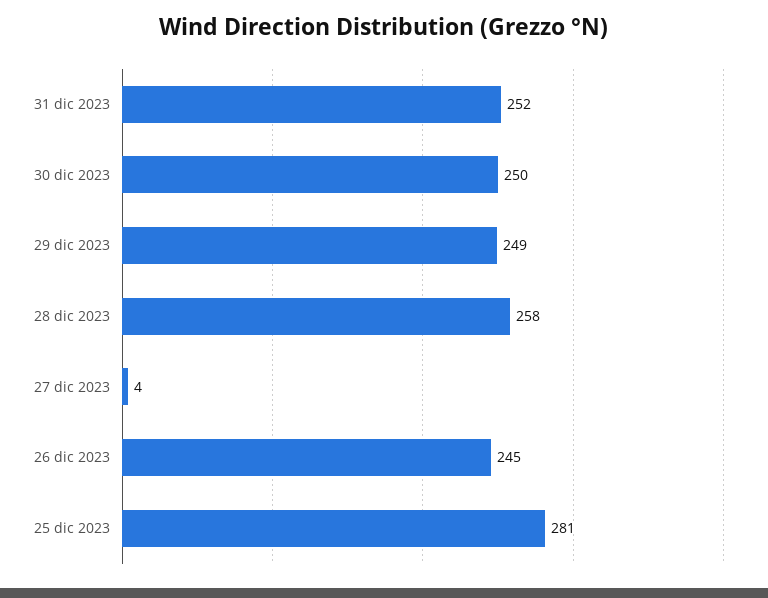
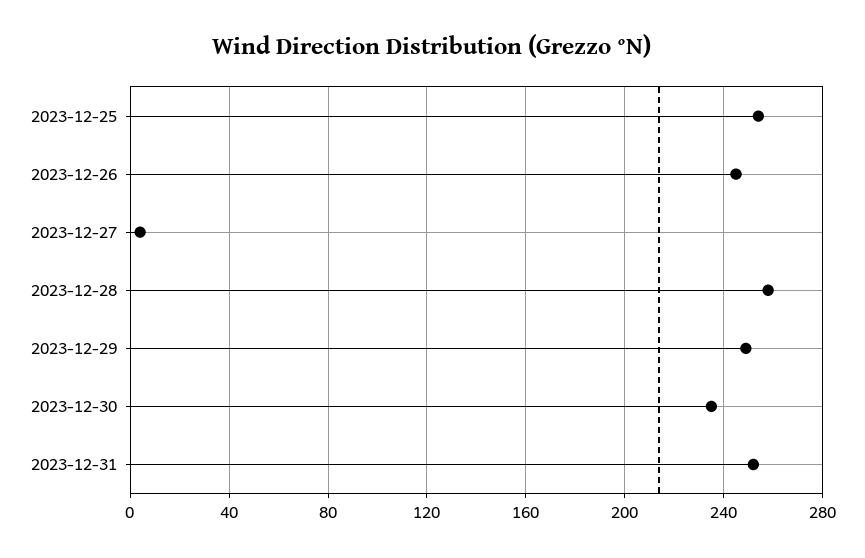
  {
    "31 dic 2023": 252,
-   "30 dic 2023": 250,
+   "30 dic 2023": 235,
    "29 dic 2023": 249,
    "28 dic 2023": 258,
    "27 dic 2023": 4,
    "26 dic 2023": 245,
-   "25 dic 2023": 281
+   "25 dic 2023": 255
  }

